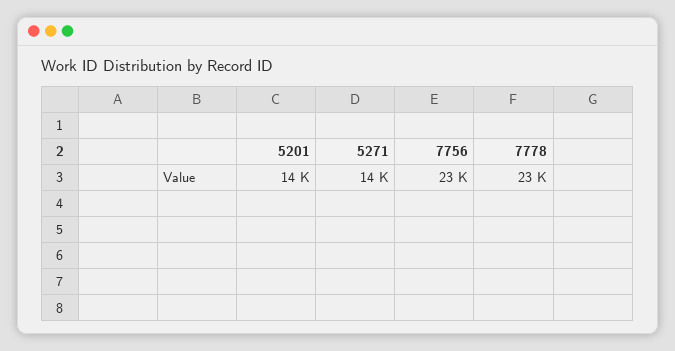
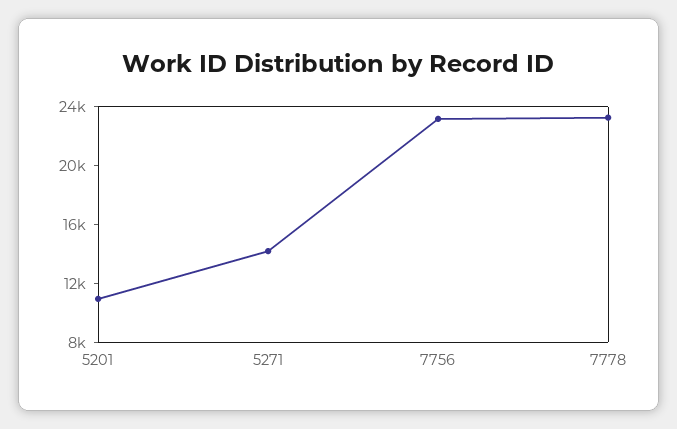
  {
-   "5201": 14000,
+   "5201": 11000,
    "5271": 14000,
    "7756": 23000,
    "7778": 23000
  }

